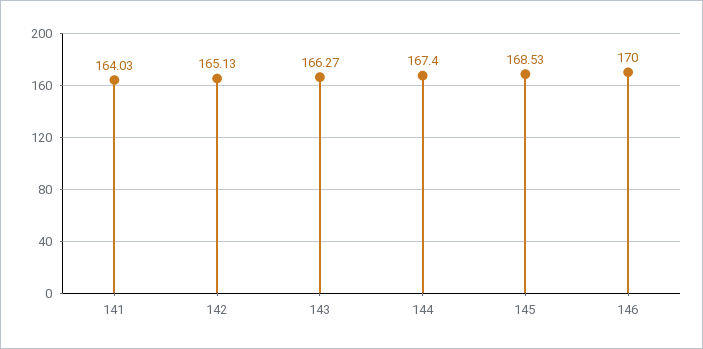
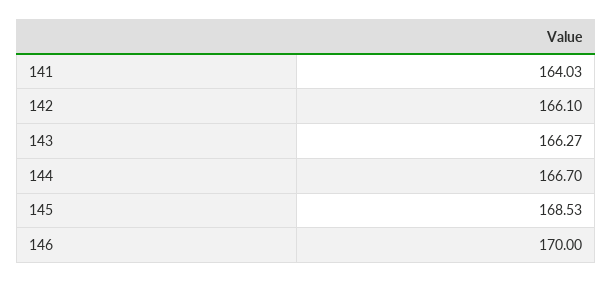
  {
    "141": 164.03,
-   "142": 165.13,
+   "142": 166.1,
    "143": 166.27,
-   "144": 167.4,
+   "144": 166.7,
    "145": 168.53,
    "146": 170
  }

